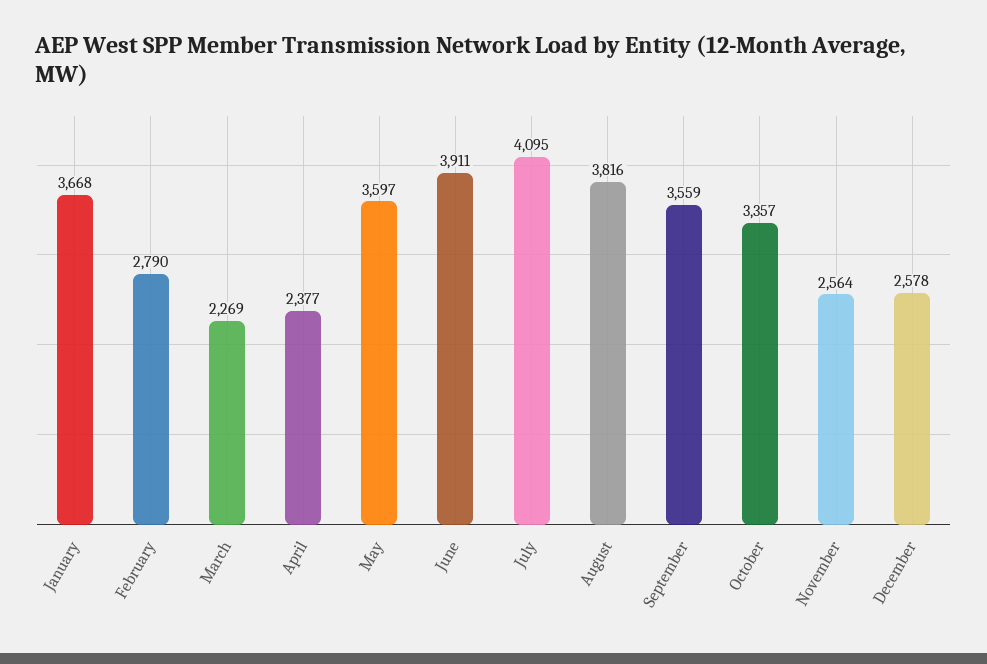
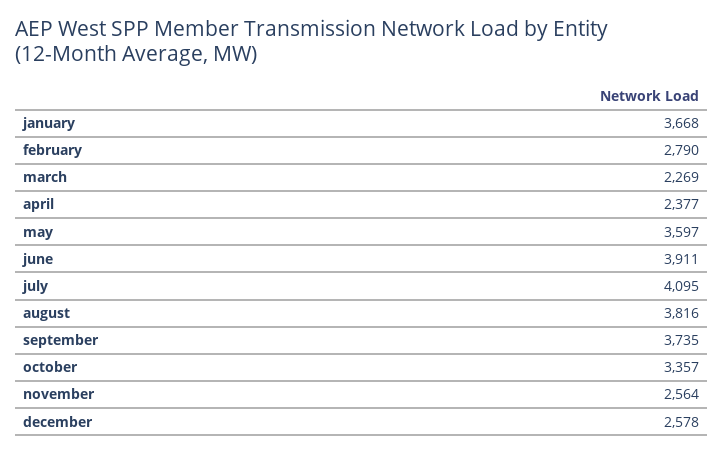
  {
    "January": 3668,
    "February": 2790,
    "March": 2269,
    "April": 2377,
    "May": 3597,
    "June": 3911,
    "July": 4095,
    "August": 3816,
-   "September": 3559,
+   "September": 3735,
    "October": 3357,
    "November": 2564,
    "December": 2578
  }

